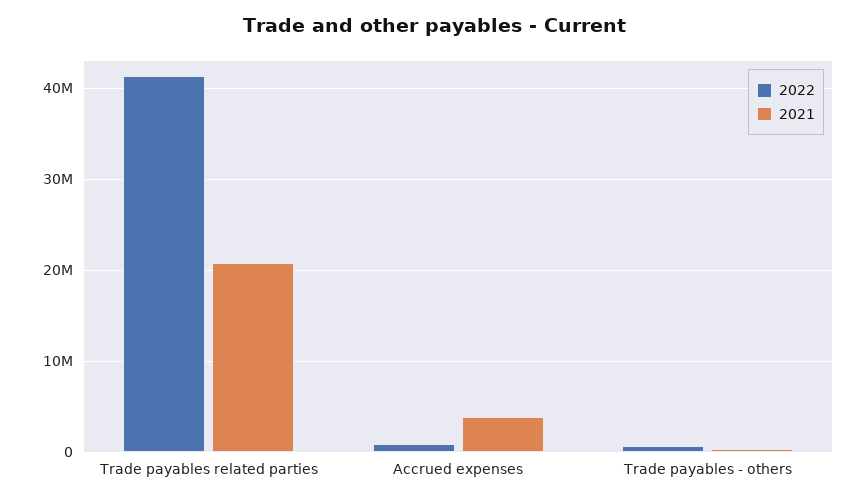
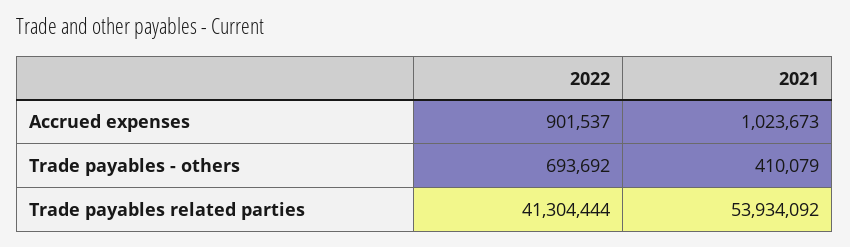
  {
    "2022": {
      "Trade payables related parties": 41304444,
      "Accrued expenses": 901537,
      "Trade payables - others": 693692
    },
    "2021": {
-     "Trade payables related parties": 21000000,
+     "Trade payables related parties": 53934092,
-     "Accrued expenses": 4000000,
+     "Accrued expenses": 1023673,
      "Trade payables - others": 410079
    }
  }

